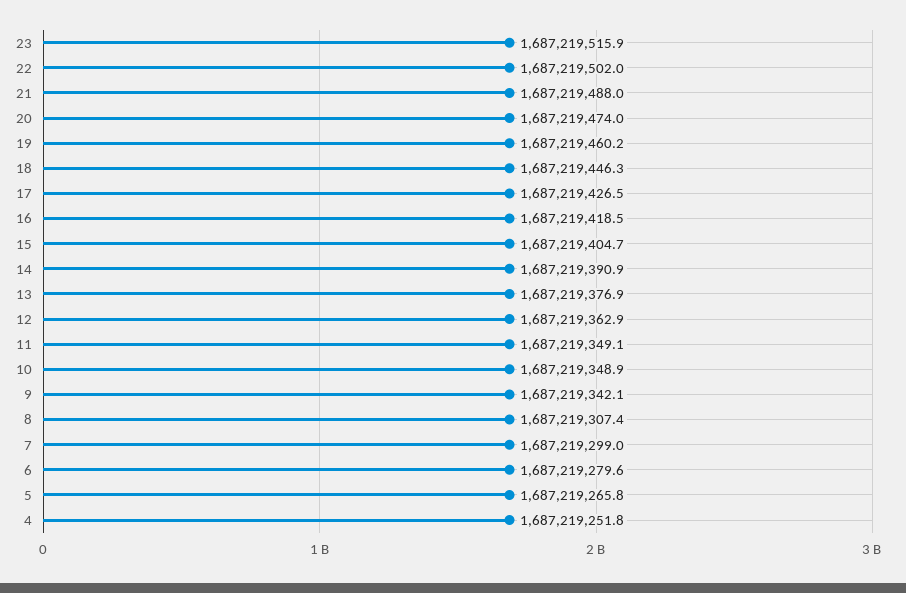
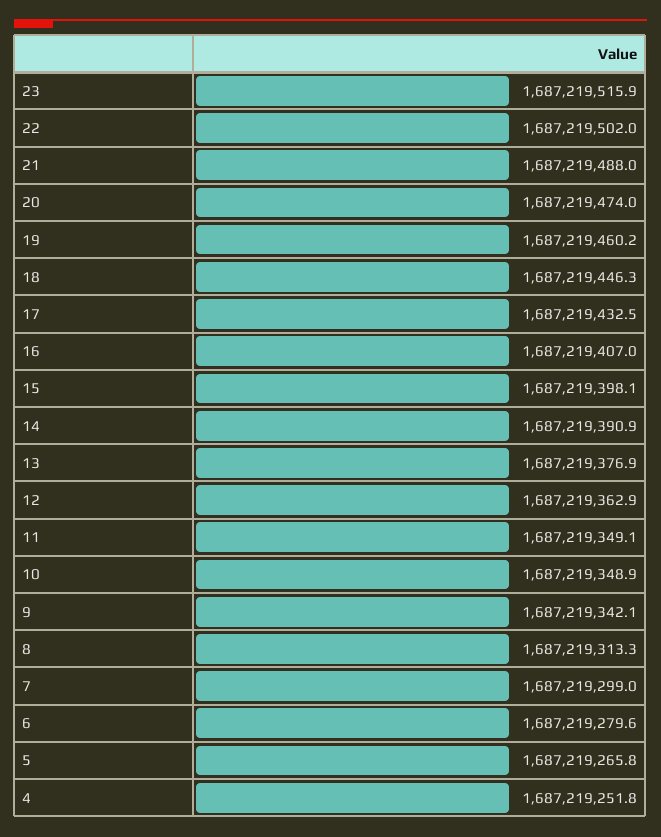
  {
    "23": 1687219515.9,
    "22": 1687219502,
    "21": 1687219488,
    "20": 1687219474,
    "19": 1687219460.2,
    "18": 1687219446.3,
-   "17": 1687219426.5,
+   "17": 1687219432.5,
-   "16": 1687219418.5,
+   "16": 1687219407,
-   "15": 1687219404.7,
+   "15": 1687219398.1,
    "14": 1687219390.9,
    "13": 1687219376.9,
    "12": 1687219362.9,
    "11": 1687219349.1,
    "10": 1687219348.9,
    "9": 1687219342.1,
-   "8": 1687219307.4,
+   "8": 1687219313.3,
    "7": 1687219299,
    "6": 1687219279.6,
    "5": 1687219265.8,
    "4": 1687219251.8
  }

